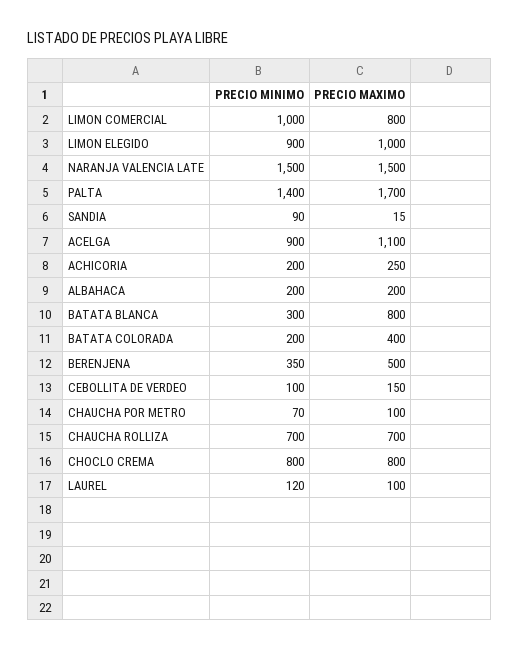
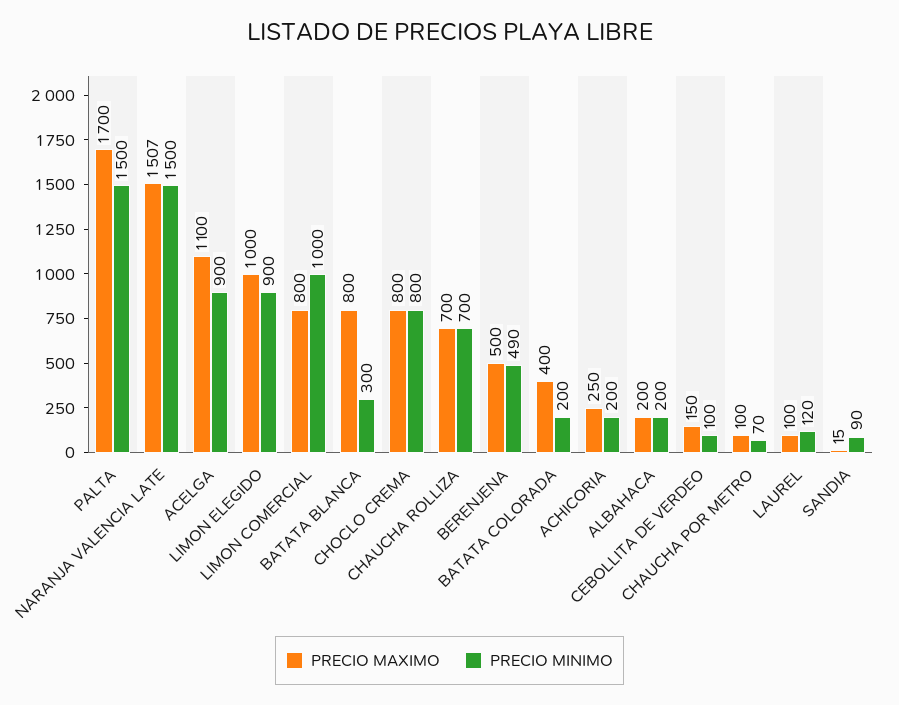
  {
    "PRECIO MINIMO": {
      "LIMON COMERCIAL": 1000,
      "LIMON ELEGIDO": 900,
      "NARANJA VALENCIA LATE": 1500,
-     "PALTA": 1400,
+     "PALTA": 1500,
      "SANDIA": 90,
      "ACELGA": 900,
      "ACHICORIA": 200,
      "ALBAHACA": 200,
      "BATATA BLANCA": 300,
      "BATATA COLORADA": 200,
-     "BERENJENA": 350,
+     "BERENJENA": 490,
      "CEBOLLITA DE VERDEO": 100,
      "CHAUCHA POR METRO": 70,
      "CHAUCHA ROLLIZA": 700,
      "CHOCLO CREMA": 800,
      "LAUREL": 120
    },
    "PRECIO MAXIMO": {
      "LIMON COMERCIAL": 800,
      "LIMON ELEGIDO": 1000,
-     "NARANJA VALENCIA LATE": 1500,
+     "NARANJA VALENCIA LATE": 1507,
      "PALTA": 1700,
      "SANDIA": 15,
      "ACELGA": 1100,
      "ACHICORIA": 250,
      "ALBAHACA": 200,
      "BATATA BLANCA": 800,
      "BATATA COLORADA": 400,
      "BERENJENA": 500,
      "CEBOLLITA DE VERDEO": 150,
      "CHAUCHA POR METRO": 100,
      "CHAUCHA ROLLIZA": 700,
      "CHOCLO CREMA": 800,
      "LAUREL": 100
    }
  }

